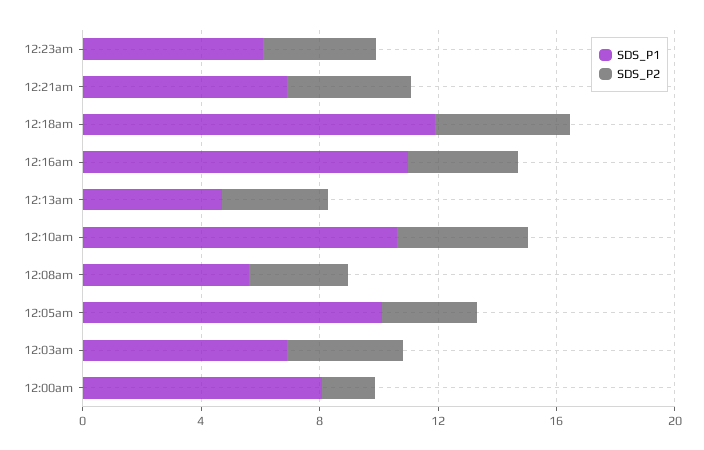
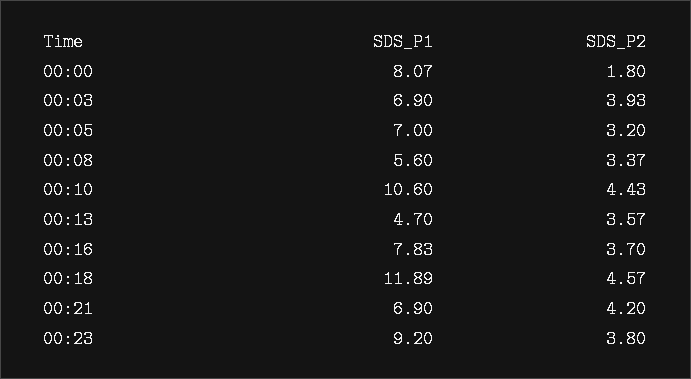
  {
    "SDS_P1": {
-     "12:23am": 6,
+     "12:23am": 9.2,
      "12:21am": 6.9,
      "12:18am": 11.89,
-     "12:16am": 11,
+     "12:16am": 7.83,
      "12:13am": 4.7,
      "12:10am": 10.6,
      "12:08am": 5.6,
-     "12:05am": 10,
+     "12:05am": 7,
      "12:03am": 6.9,
      "12:00am": 8.07
    },
    "SDS_P2": {
      "12:23am": 3.8,
      "12:21am": 4.2,
      "12:18am": 4.57,
      "12:16am": 3.7,
      "12:13am": 3.57,
      "12:10am": 4.43,
      "12:08am": 3.37,
      "12:05am": 3.2,
      "12:03am": 3.93,
      "12:00am": 1.8
    }
  }

